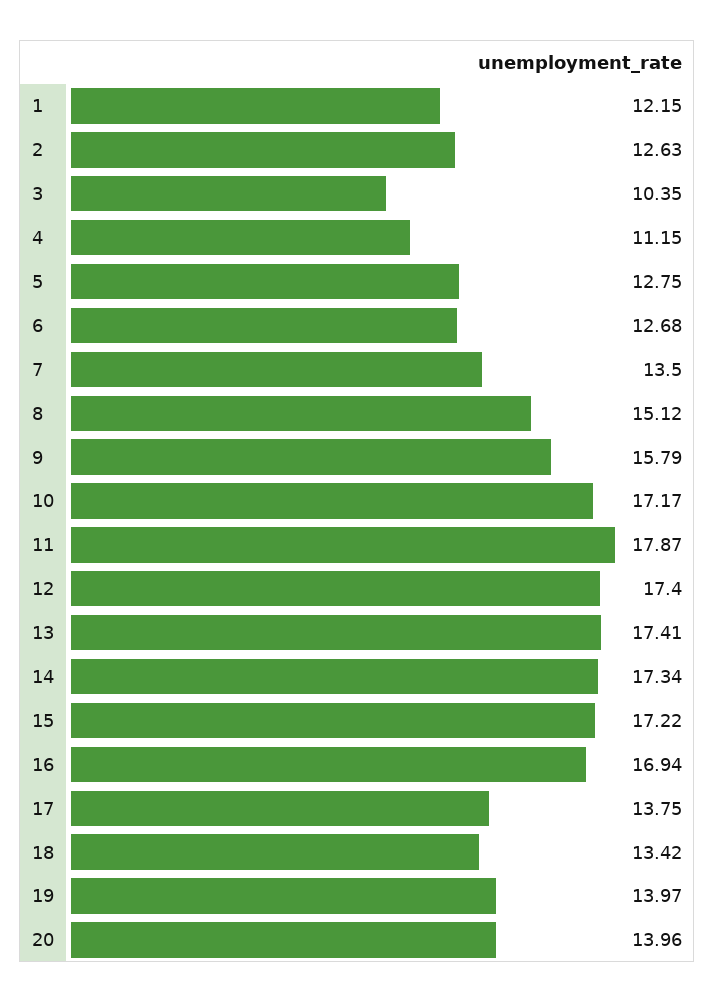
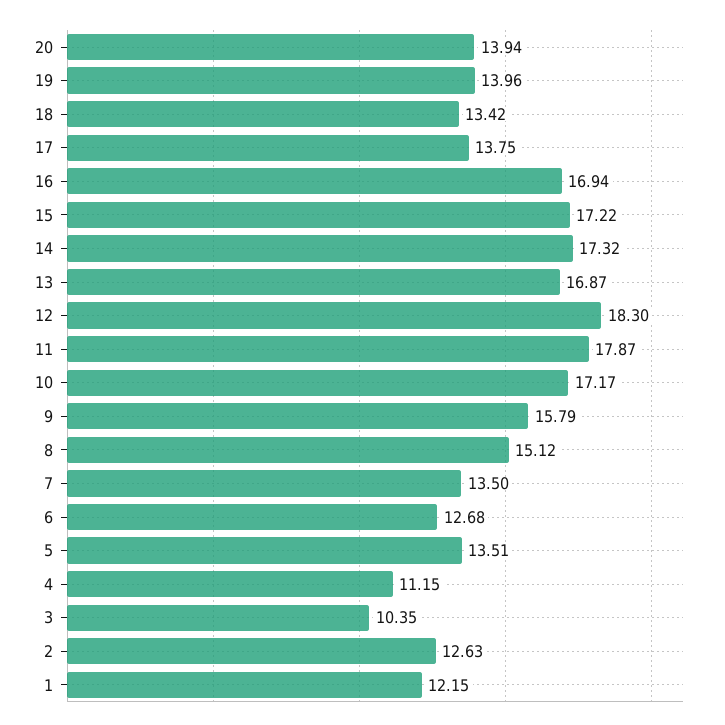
  {
    "1": 12.15,
    "2": 12.63,
    "3": 10.35,
    "4": 11.15,
-   "5": 12.75,
+   "5": 13.51,
    "6": 12.68,
    "7": 13.5,
    "8": 15.12,
    "9": 15.79,
    "10": 17.17,
    "11": 17.87,
-   "12": 17.4,
+   "12": 18.3,
-   "13": 17.41,
+   "13": 16.87,
-   "14": 17.34,
+   "14": 17.32,
    "15": 17.22,
    "16": 16.94,
    "17": 13.75,
    "18": 13.42,
-   "19": 13.97,
+   "19": 13.96,
-   "20": 13.96
+   "20": 13.94
  }

